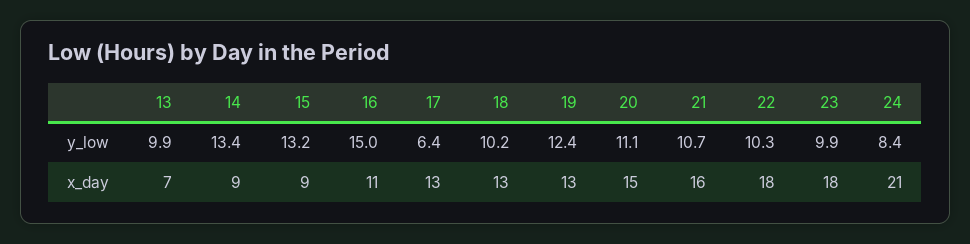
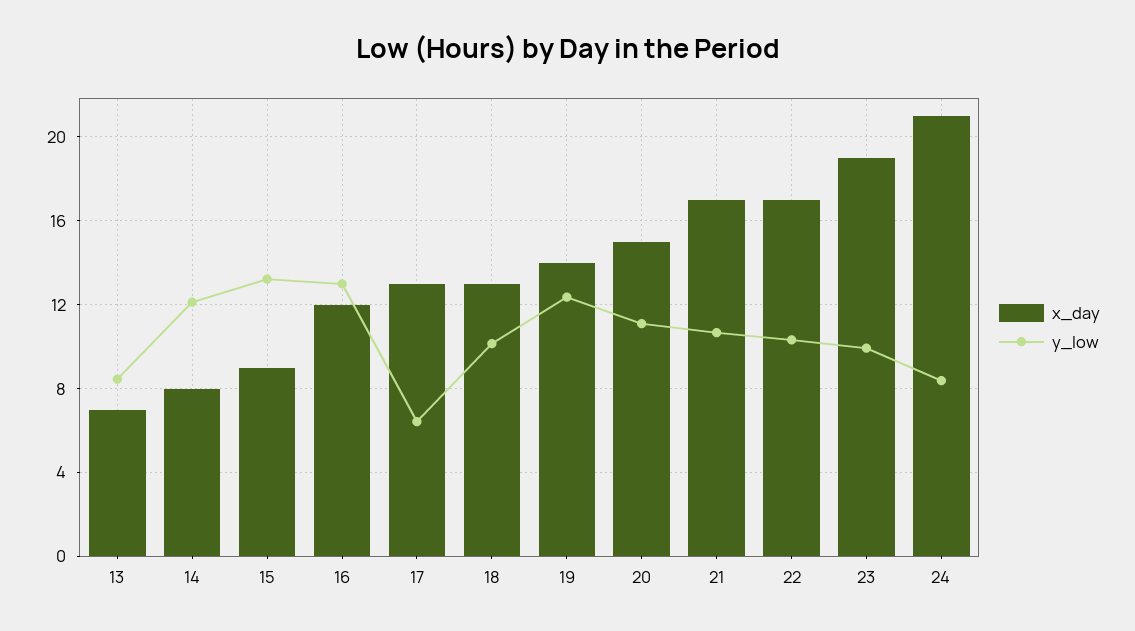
  {
    "y_low": {
-     "13": 9.9,
+     "13": 8.5,
-     "14": 13.4,
+     "14": 12,
      "15": 13.2,
-     "16": 15,
+     "16": 13,
      "17": 6.4,
      "18": 10.2,
      "19": 12.4,
      "20": 11.1,
      "21": 10.7,
      "22": 10.3,
      "23": 9.9,
      "24": 8.4
    },
    "x_day": {
      "13": 7,
-     "14": 9,
+     "14": 8,
      "15": 9,
-     "16": 11,
+     "16": 12,
      "17": 13,
      "18": 13,
-     "19": 13,
+     "19": 14,
      "20": 15,
-     "21": 16,
+     "21": 17,
-     "22": 18,
+     "22": 17,
-     "23": 18,
+     "23": 19,
      "24": 21
    }
  }

